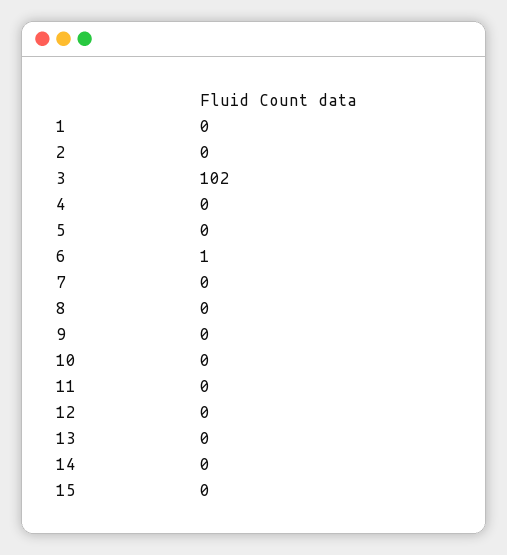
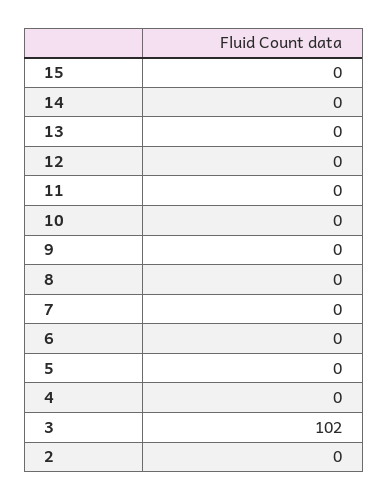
  {
-   "1": 0,
    "2": 0,
    "3": 102,
    "4": 0,
    "5": 0,
-   "6": 1,
+   "6": 0,
    "7": 0,
    "8": 0,
    "9": 0,
    "10": 0,
    "11": 0,
    "12": 0,
    "13": 0,
    "14": 0,
    "15": 0
  }

